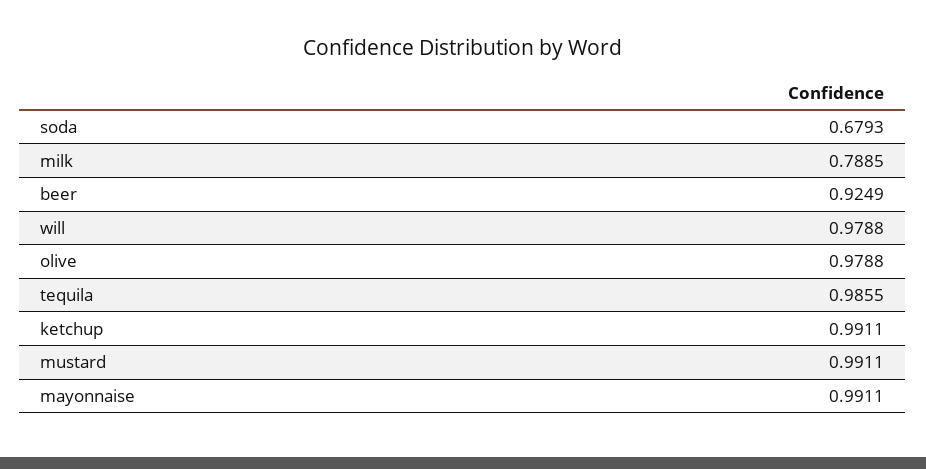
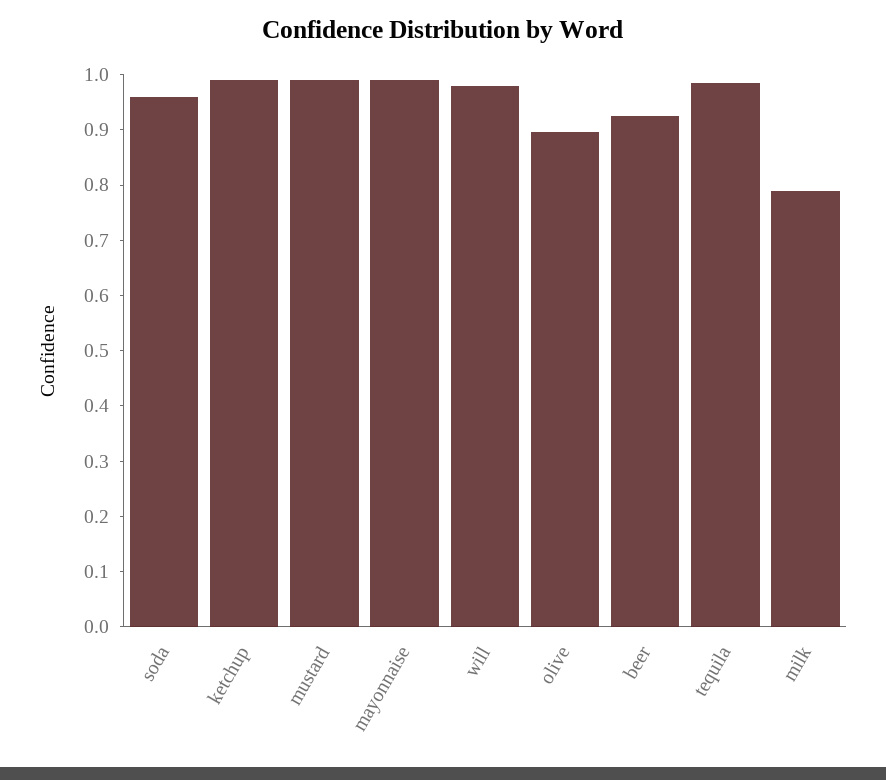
  {
-   "soda": 0.6793,
+   "soda": 0.96,
    "milk": 0.7885,
    "beer": 0.9249,
    "will": 0.9788,
-   "olive": 0.9788,
+   "olive": 0.9,
    "tequila": 0.9855,
    "ketchup": 0.9911,
    "mustard": 0.9911,
    "mayonnaise": 0.9911
  }

